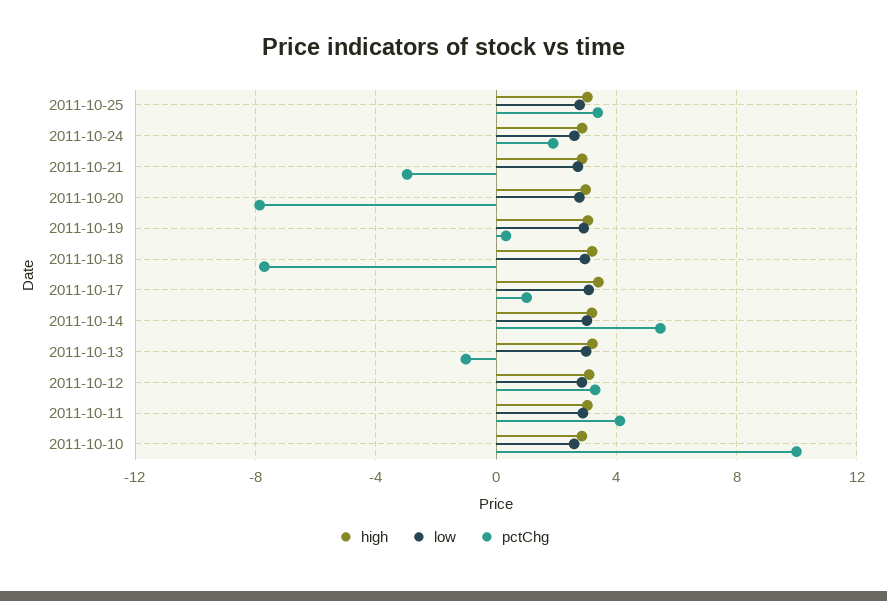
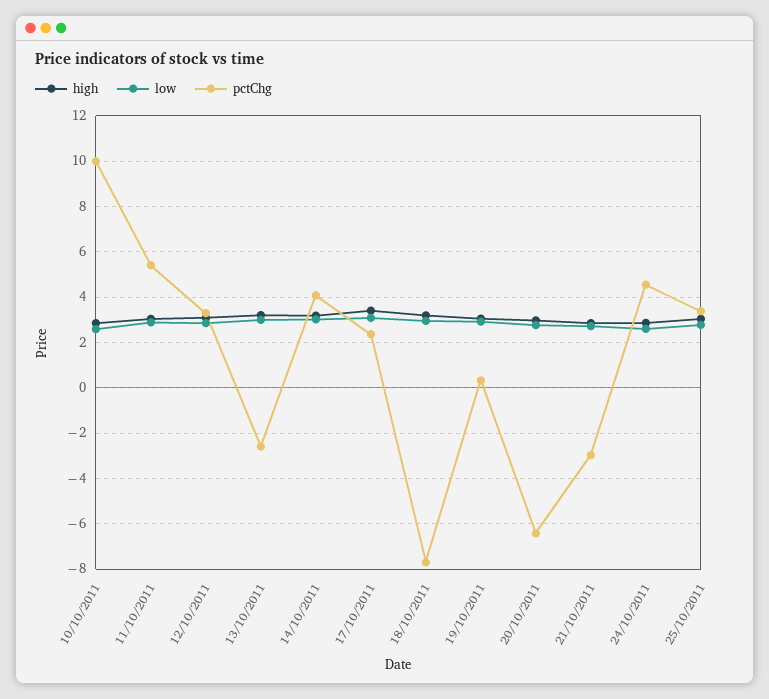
  {
    "high": {
      "2011-10-25": 3,
      "2011-10-24": 3,
      "2011-10-21": 3,
      "2011-10-20": 3,
      "2011-10-19": 3,
      "2011-10-18": 3,
      "2011-10-17": 3.5,
      "2011-10-14": 3,
      "2011-10-13": 3,
      "2011-10-12": 3,
      "2011-10-11": 3,
      "2011-10-10": 3
    },
    "low": {
      "2011-10-25": 3,
      "2011-10-24": 2.5,
      "2011-10-21": 2.5,
      "2011-10-20": 3,
      "2011-10-19": 3,
      "2011-10-18": 3,
      "2011-10-17": 3,
      "2011-10-14": 3,
      "2011-10-13": 3,
      "2011-10-12": 3,
      "2011-10-11": 3,
      "2011-10-10": 2.5
    },
    "pctChg": {
      "2011-10-25": 3.5,
-     "2011-10-24": 2,
+     "2011-10-24": 4.5,
      "2011-10-21": -3,
-     "2011-10-20": -8,
+     "2011-10-20": -6.5,
      "2011-10-19": 0.5,
      "2011-10-18": -7.5,
-     "2011-10-17": 1,
+     "2011-10-17": 2.5,
-     "2011-10-14": 5.5,
+     "2011-10-14": 4,
-     "2011-10-13": -1,
+     "2011-10-13": -2.5,
      "2011-10-12": 3.5,
-     "2011-10-11": 4,
+     "2011-10-11": 5.5,
      "2011-10-10": 10
    }
  }

